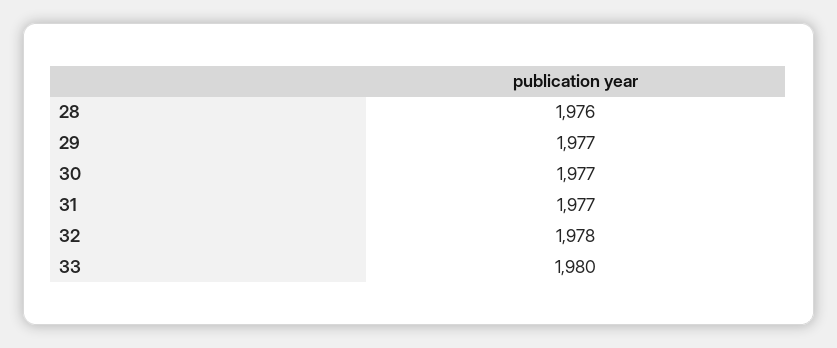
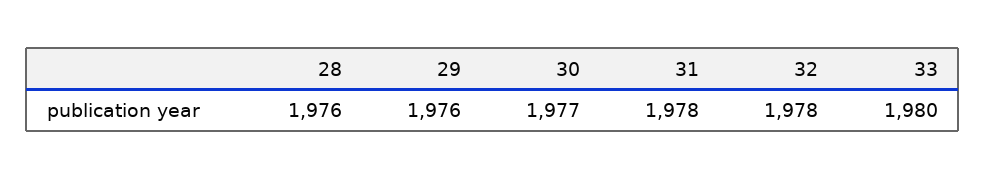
  {
    "28": 1976,
-   "29": 1977,
+   "29": 1976,
    "30": 1977,
-   "31": 1977,
+   "31": 1978,
    "32": 1978,
    "33": 1980
  }

